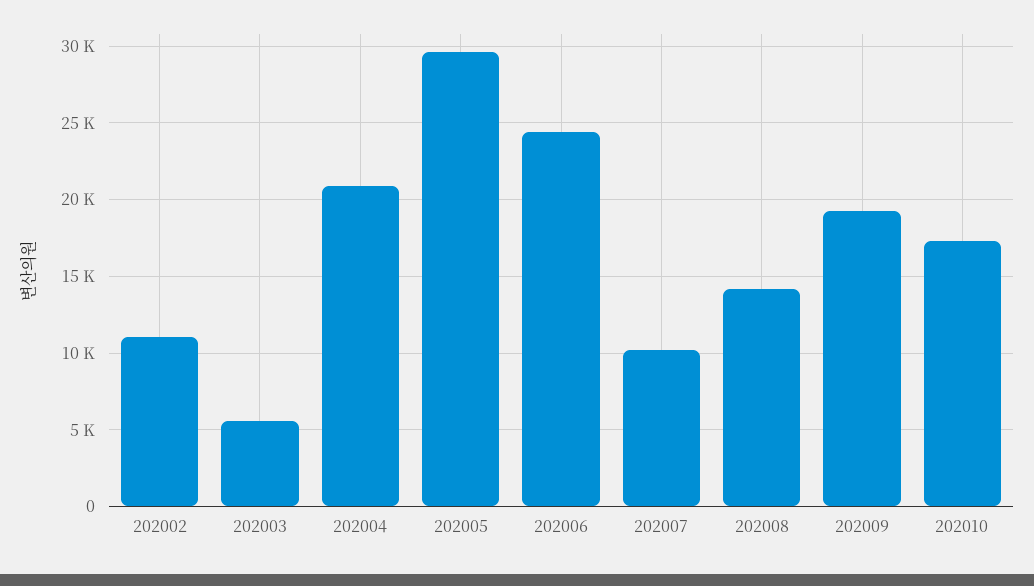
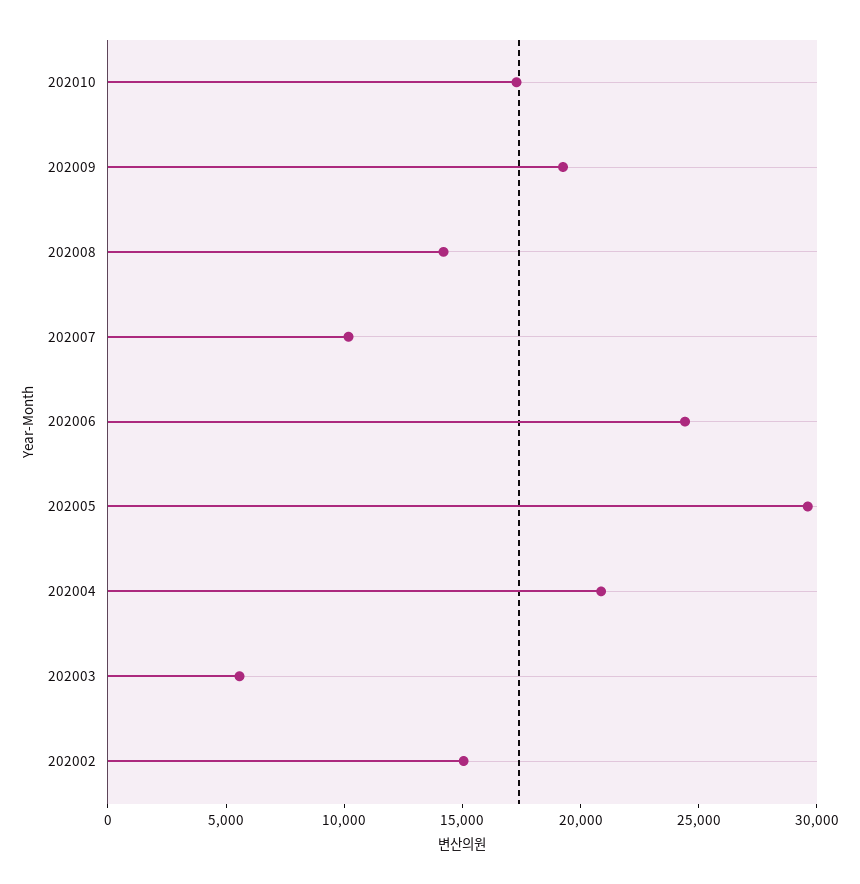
  {
-   "202002": 11000,
+   "202002": 15000,
    "202003": 5500,
    "202004": 21000,
    "202005": 29500,
    "202006": 24500,
    "202007": 10000,
    "202008": 14000,
    "202009": 19500,
    "202010": 17500
  }

